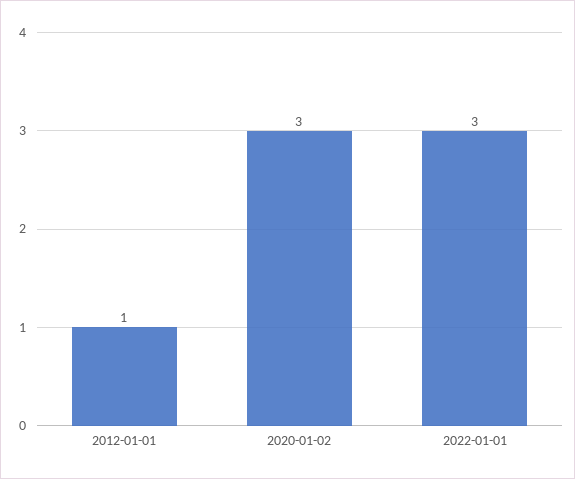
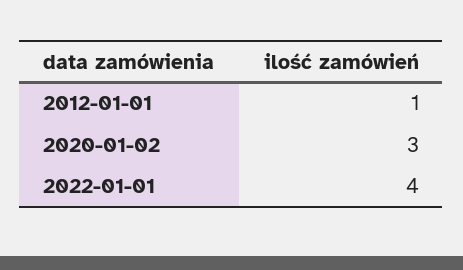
  {
    "2012-01-01": 1,
    "2020-01-02": 3,
-   "2022-01-01": 3
+   "2022-01-01": 4
  }

